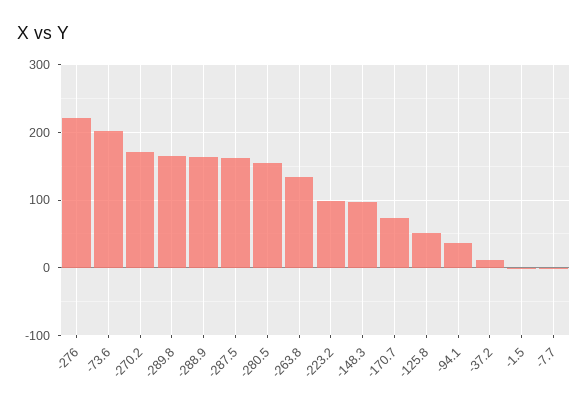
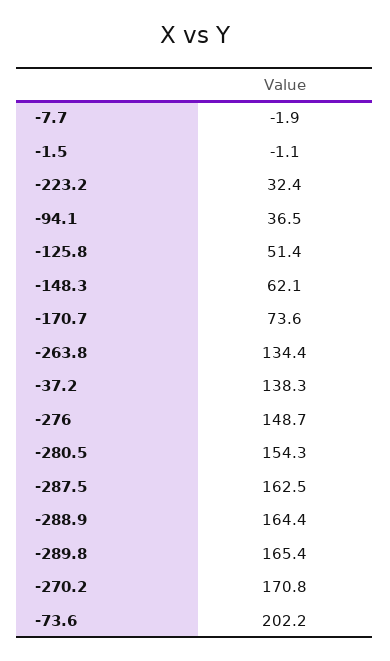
  {
-   "-276": 220,
+   "-276": 148.7,
    "-73.6": 202.2,
    "-270.2": 170.8,
    "-289.8": 165.4,
    "-288.9": 164.4,
    "-287.5": 162.5,
    "-280.5": 154.3,
    "-263.8": 134.4,
-   "-223.2": 100,
+   "-223.2": 32.4,
-   "-148.3": 100,
+   "-148.3": 62.1,
    "-170.7": 73.6,
    "-125.8": 51.4,
    "-94.1": 36.5,
-   "-37.2": 10,
+   "-37.2": 138.3,
    "-1.5": -1.1,
    "-7.7": -1.9
  }

